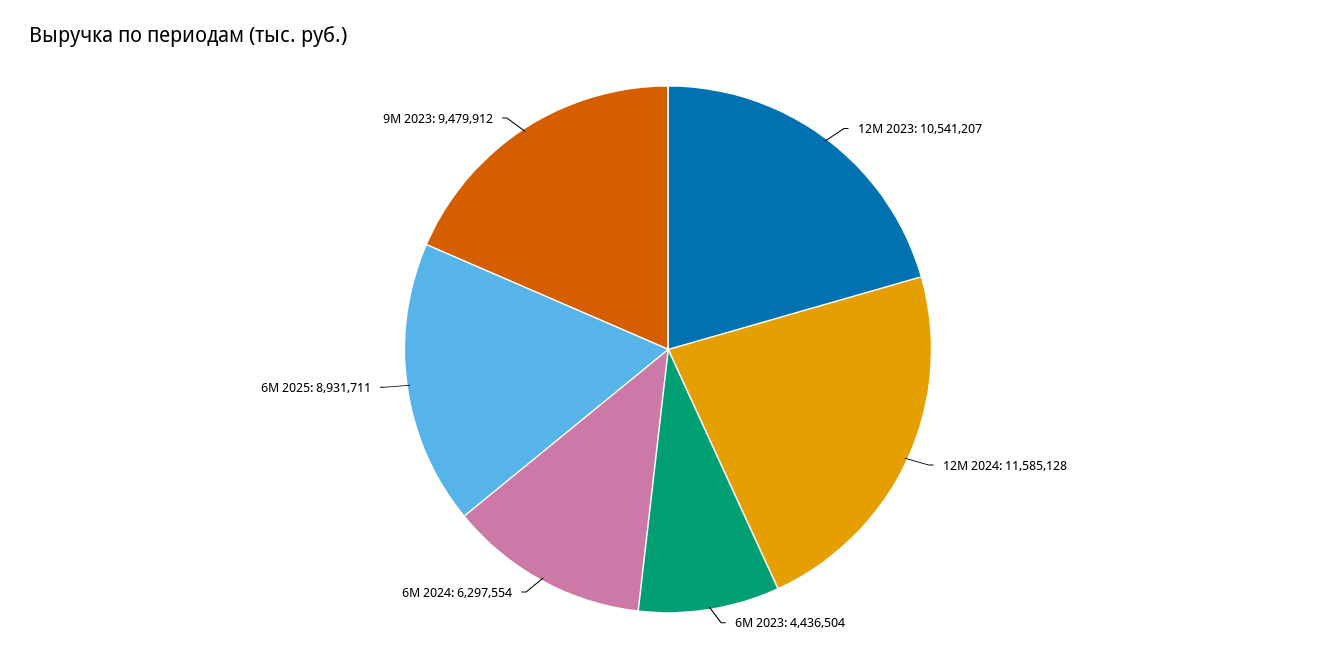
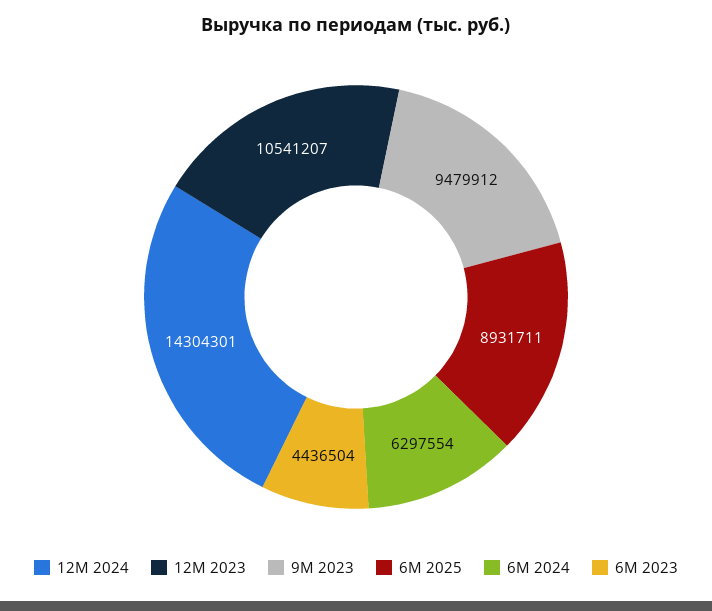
  {
    "12M 2023": 10541207,
-   "12M 2024": 11585128,
+   "12M 2024": 14304301,
    "6M 2023": 4436504,
    "6M 2024": 6297554,
    "6M 2025": 8931711,
    "9M 2023": 9479912
  }

